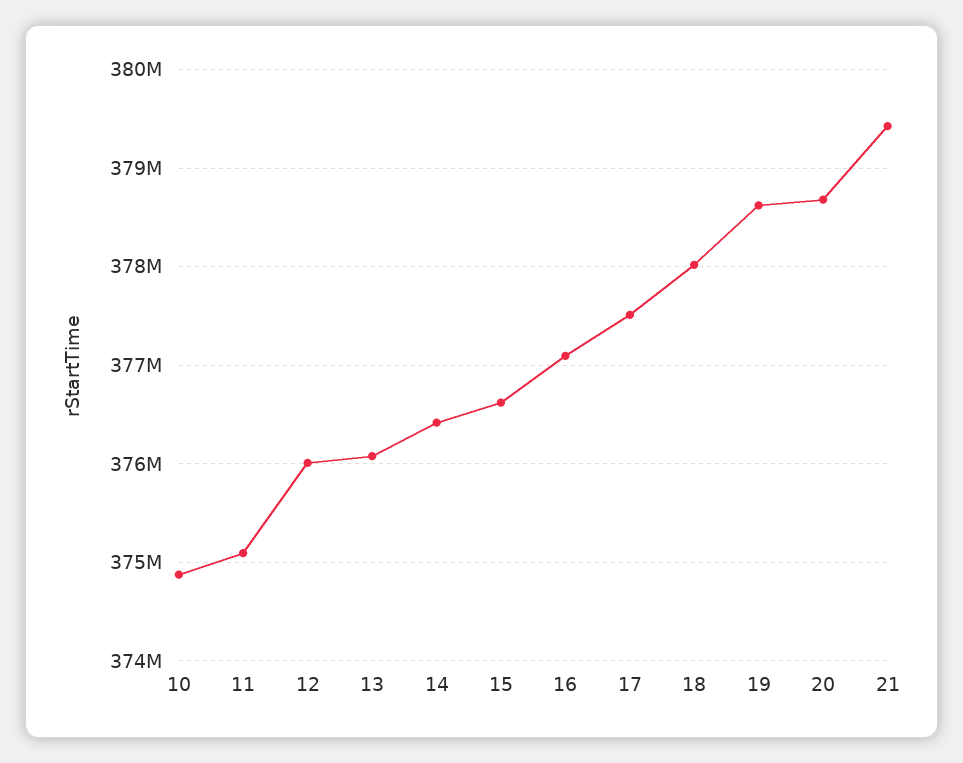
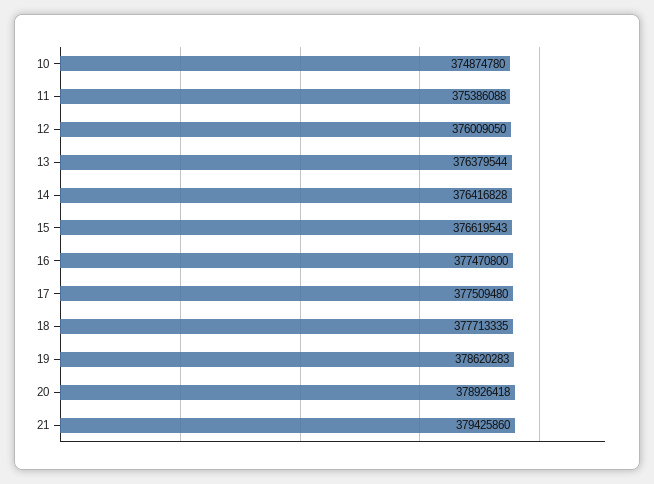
  {
    "10": 374874780,
-   "11": 375100000,
+   "11": 375386088,
    "12": 376009050,
-   "13": 376100000,
+   "13": 376379544,
    "14": 376416828,
    "15": 376619543,
-   "16": 377100000,
+   "16": 377470800,
    "17": 377509480,
-   "18": 378000000,
+   "18": 377713335,
    "19": 378620283,
-   "20": 378700000,
+   "20": 378926418,
    "21": 379425860
  }

